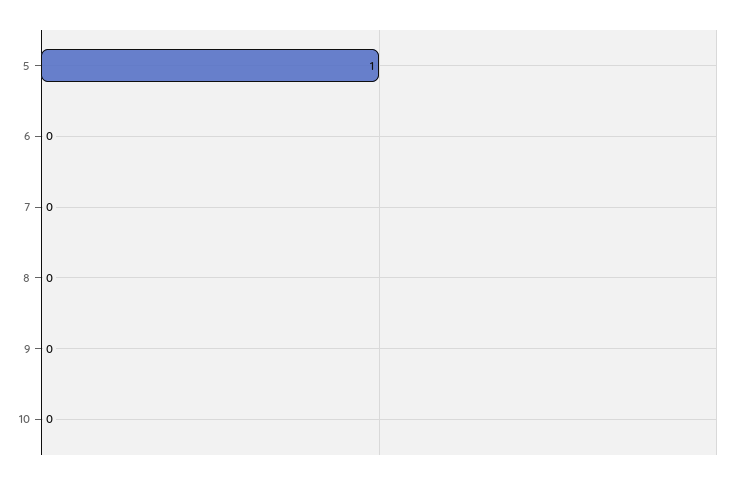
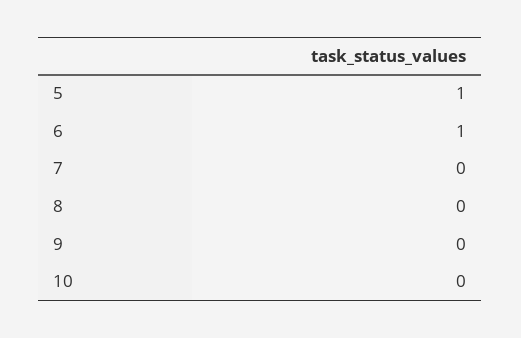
  {
    "5": 1,
-   "6": 0,
+   "6": 1,
    "7": 0,
    "8": 0,
    "9": 0,
    "10": 0
  }

